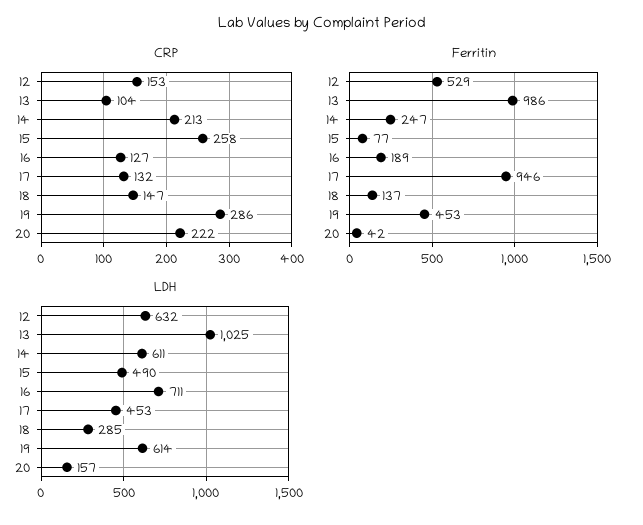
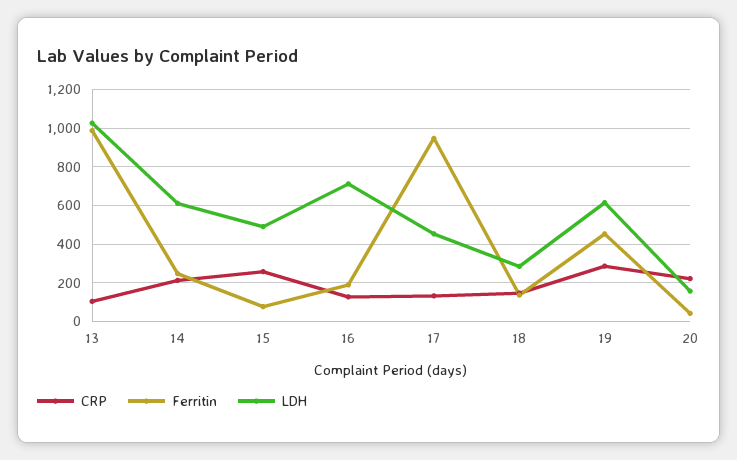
  {
    "CRP": {
-     "12": 153,
      "13": 104,
      "14": 213,
      "15": 258,
      "16": 127,
      "17": 132,
      "18": 147,
      "19": 286,
      "20": 222
    },
    "Ferritin": {
-     "12": 529,
      "13": 986,
      "14": 247,
      "15": 77,
      "16": 189,
      "17": 946,
      "18": 137,
      "19": 453,
      "20": 42
    },
    "LDH": {
-     "12": 632,
      "13": 1025,
      "14": 611,
      "15": 490,
      "16": 711,
      "17": 453,
      "18": 285,
      "19": 614,
      "20": 157
    }
  }

